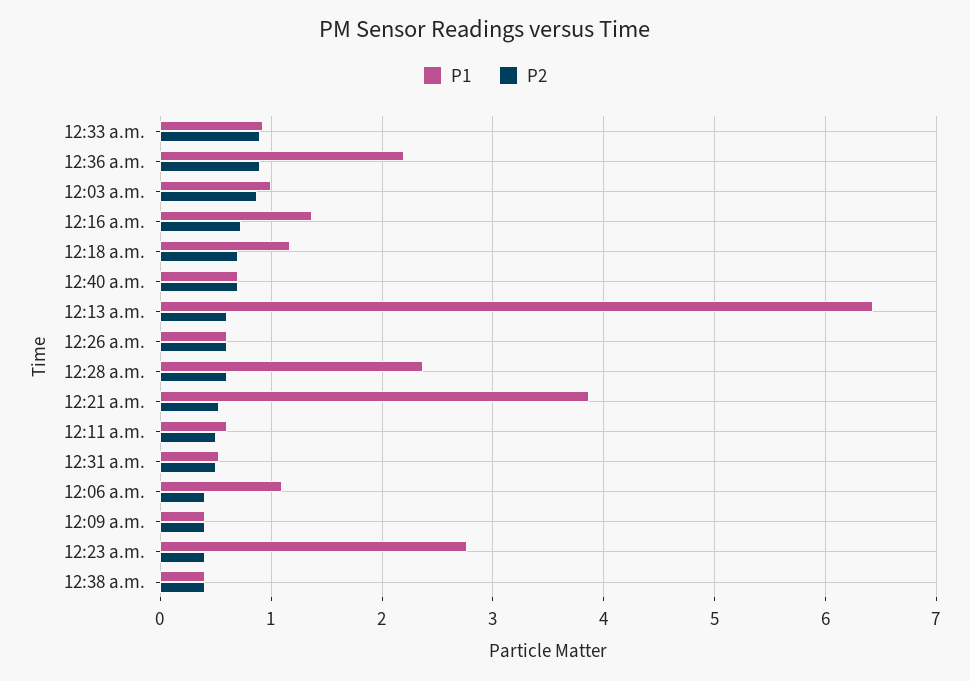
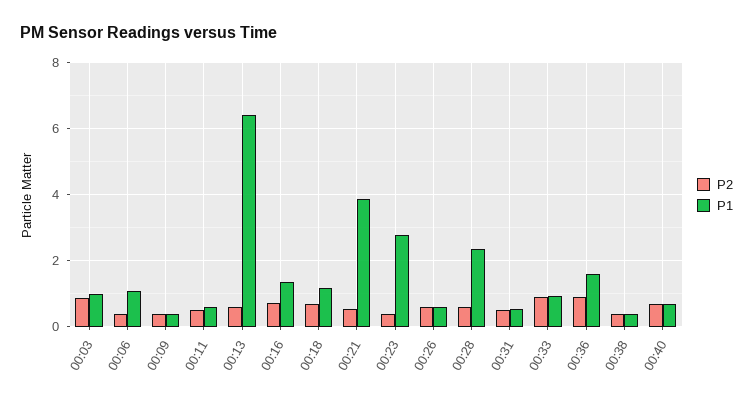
  {
    "P1": {
      "12:33 a.m.": 0.9,
-     "12:36 a.m.": 2.2,
+     "12:36 a.m.": 1.6,
      "12:03 a.m.": 1,
      "12:16 a.m.": 1.4,
      "12:18 a.m.": 1.2,
      "12:40 a.m.": 0.7,
      "12:13 a.m.": 6.4,
      "12:26 a.m.": 0.6,
      "12:28 a.m.": 2.4,
      "12:21 a.m.": 3.9,
      "12:11 a.m.": 0.6,
      "12:31 a.m.": 0.5,
      "12:06 a.m.": 1.1,
      "12:09 a.m.": 0.4,
      "12:23 a.m.": 2.8,
      "12:38 a.m.": 0.4
    },
    "P2": {
      "12:33 a.m.": 0.9,
      "12:36 a.m.": 0.9,
      "12:03 a.m.": 0.9,
      "12:16 a.m.": 0.7,
      "12:18 a.m.": 0.7,
      "12:40 a.m.": 0.7,
      "12:13 a.m.": 0.6,
      "12:26 a.m.": 0.6,
      "12:28 a.m.": 0.6,
      "12:21 a.m.": 0.5,
      "12:11 a.m.": 0.5,
      "12:31 a.m.": 0.5,
      "12:06 a.m.": 0.4,
      "12:09 a.m.": 0.4,
      "12:23 a.m.": 0.4,
      "12:38 a.m.": 0.4
    }
  }

